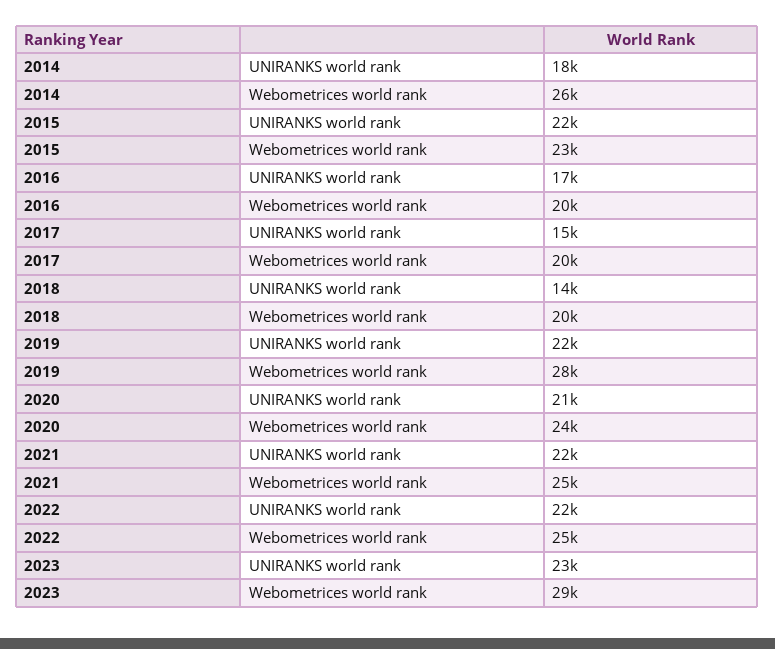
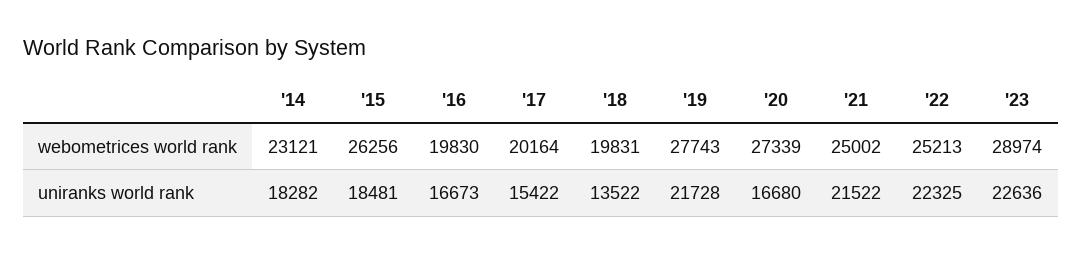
  {
    "2014": {
      "UNIRANKS world rank": 18282,
-     "Webometrices world rank": 26000
+     "Webometrices world rank": 23121
    },
    "2015": {
-     "UNIRANKS world rank": 22000,
+     "UNIRANKS world rank": 18481,
-     "Webometrices world rank": 23000
+     "Webometrices world rank": 26256
    },
    "2016": {
      "UNIRANKS world rank": 16673,
      "Webometrices world rank": 19830
    },
    "2017": {
      "UNIRANKS world rank": 15422,
      "Webometrices world rank": 20164
    },
    "2018": {
      "UNIRANKS world rank": 13522,
      "Webometrices world rank": 19831
    },
    "2019": {
      "UNIRANKS world rank": 21728,
      "Webometrices world rank": 27743
    },
    "2020": {
-     "UNIRANKS world rank": 21000,
+     "UNIRANKS world rank": 16680,
-     "Webometrices world rank": 24000
+     "Webometrices world rank": 27339
    },
    "2021": {
      "UNIRANKS world rank": 21522,
      "Webometrices world rank": 25002
    },
    "2022": {
      "UNIRANKS world rank": 22325,
      "Webometrices world rank": 25213
    },
    "2023": {
      "UNIRANKS world rank": 22636,
      "Webometrices world rank": 28974
    }
  }

